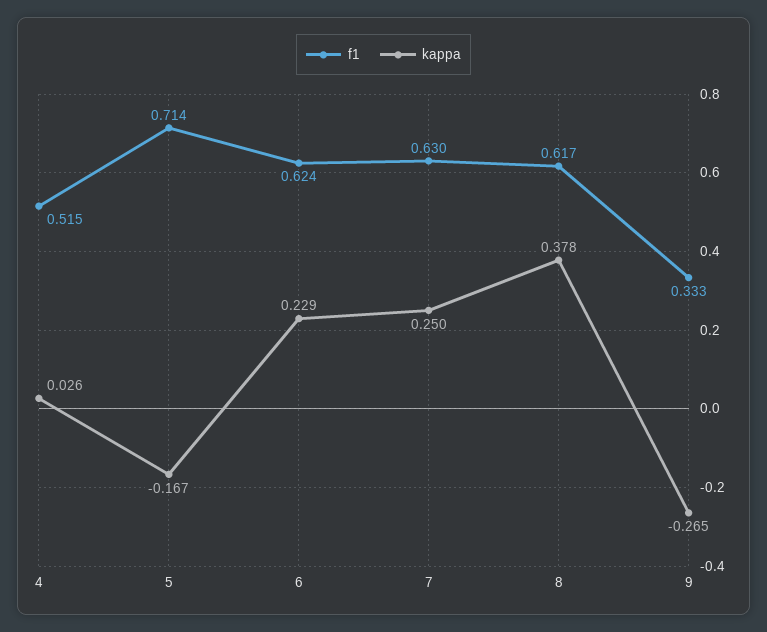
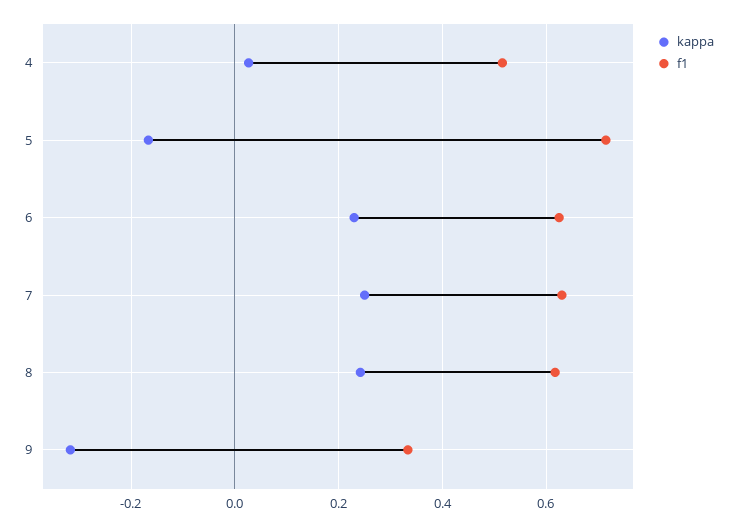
  {
    "f1": {
      "4": 0.515,
      "5": 0.714,
      "6": 0.624,
      "7": 0.63,
      "8": 0.617,
      "9": 0.333
    },
    "kappa": {
      "4": 0.026,
      "5": -0.167,
      "6": 0.229,
      "7": 0.25,
-     "8": 0.378,
+     "8": 0.24,
-     "9": -0.265
+     "9": -0.32
    }
  }

